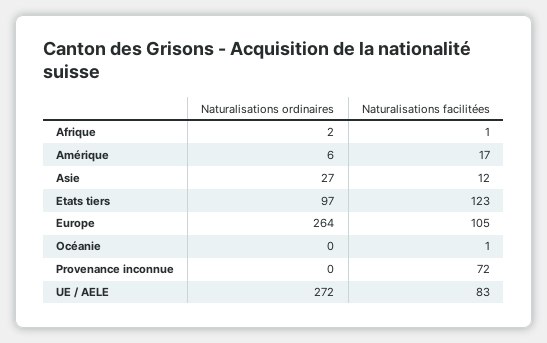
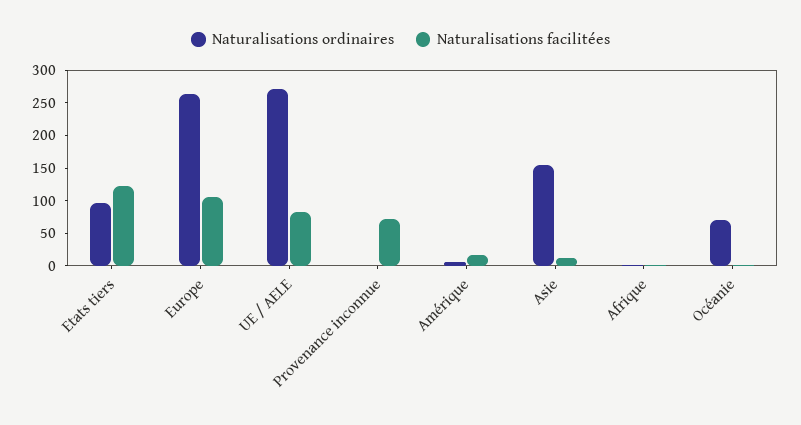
  {
    "Naturalisations ordinaires": {
      "Afrique": 2,
      "Amérique": 6,
-     "Asie": 27,
+     "Asie": 150,
      "Etats tiers": 97,
      "Europe": 264,
-     "Océanie": 0,
+     "Océanie": 75,
      "Provenance inconnue": 0,
      "UE / AELE": 272
    },
    "Naturalisations facilitées": {
      "Afrique": 1,
      "Amérique": 17,
      "Asie": 12,
      "Etats tiers": 123,
      "Europe": 105,
      "Océanie": 1,
      "Provenance inconnue": 72,
      "UE / AELE": 83
    }
  }

